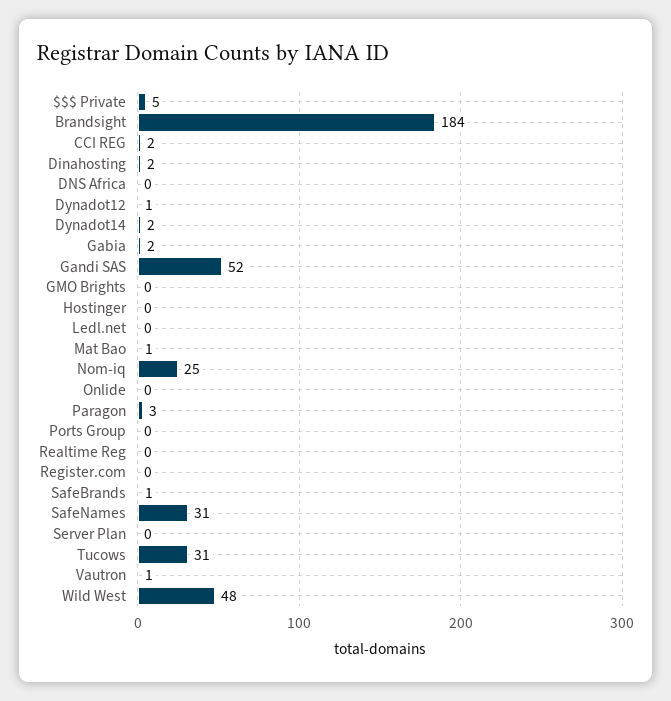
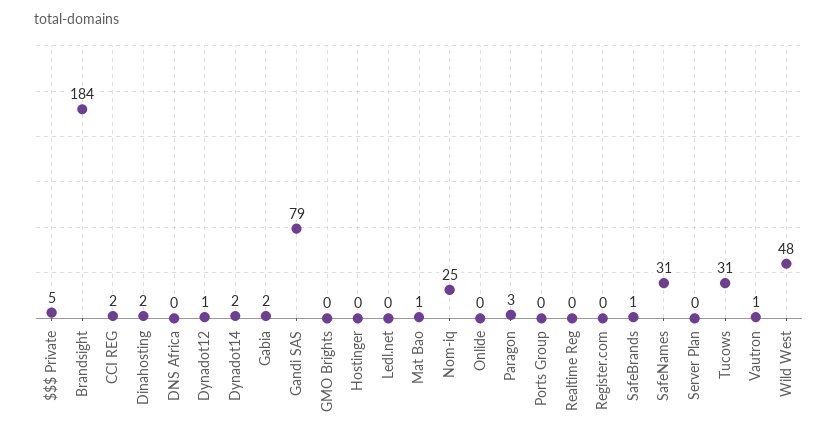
  {
    "$$$ Private": 5,
    "Brandsight": 184,
    "CCI REG": 2,
    "Dinahosting": 2,
    "DNS Africa": 0,
    "Dynadot12": 1,
    "Dynadot14": 2,
    "Gabia": 2,
-   "Gandi SAS": 52,
+   "Gandi SAS": 79,
    "GMO Brights": 0,
    "Hostinger": 0,
    "Ledl.net": 0,
    "Mat Bao": 1,
    "Nom-iq": 25,
    "Onlide": 0,
    "Paragon": 3,
    "Ports Group": 0,
    "Realtime Reg": 0,
    "Register.com": 0,
    "SafeBrands": 1,
    "SafeNames": 31,
    "Server Plan": 0,
    "Tucows": 31,
    "Vautron": 1,
    "Wild West": 48
  }

